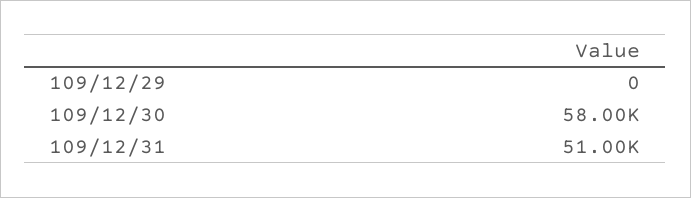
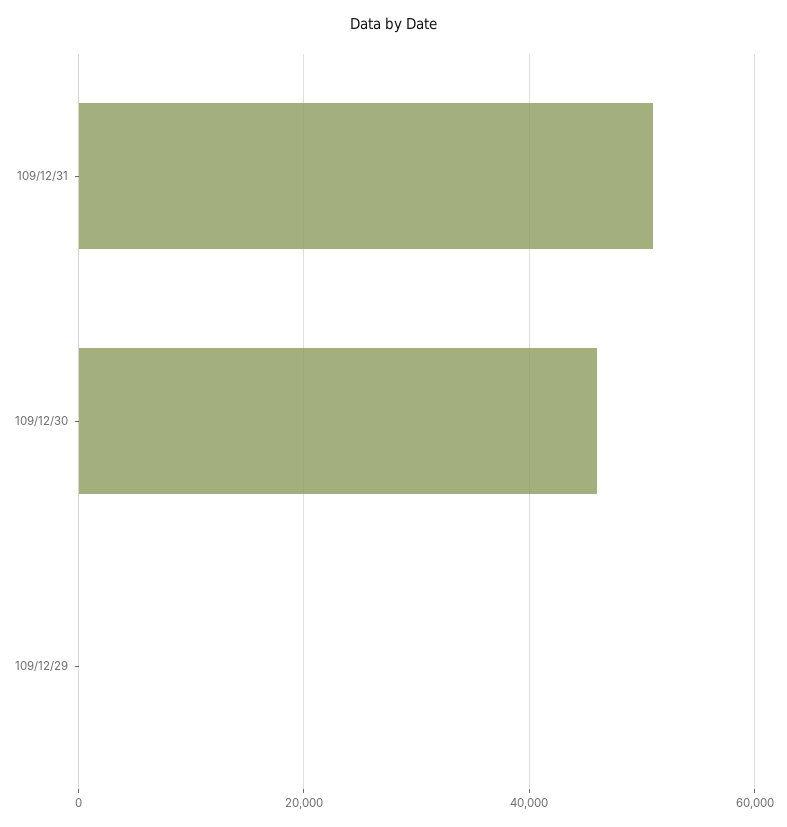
  {
    "109/12/29": 0,
-   "109/12/30": 58000,
+   "109/12/30": 46000,
    "109/12/31": 51000
  }

